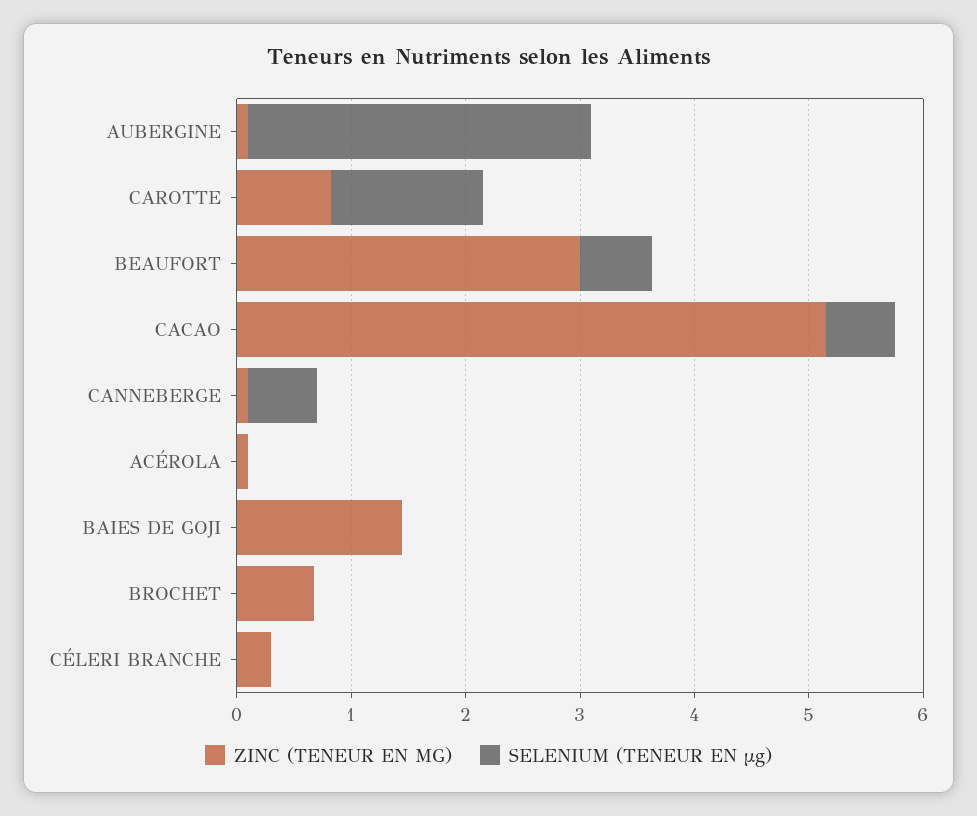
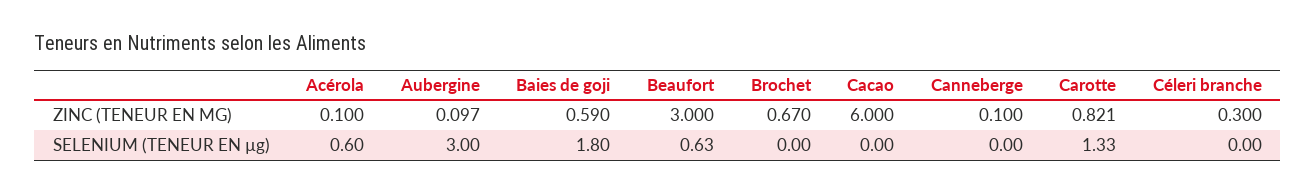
  {
    "ZINC (TENEUR EN MG)": {
      "AUBERGINE": 0.097,
      "CAROTTE": 0.821,
      "BEAUFORT": 3,
-     "CACAO": 5.2,
+     "CACAO": 6,
      "CANNEBERGE": 0.1,
      "ACÉROLA": 0.1,
-     "BAIES DE GOJI": 1.4,
+     "BAIES DE GOJI": 0.59,
      "BROCHET": 0.67,
      "CÉLERI BRANCHE": 0.3
    },
    "SELENIUM (TENEUR EN µg)": {
      "AUBERGINE": 3,
      "CAROTTE": 1.33,
      "BEAUFORT": 0.63,
-     "CACAO": 0.6,
+     "CACAO": 0,
-     "CANNEBERGE": 0.6,
+     "CANNEBERGE": 0,
-     "ACÉROLA": 0,
+     "ACÉROLA": 0.6,
-     "BAIES DE GOJI": 0,
+     "BAIES DE GOJI": 1.8,
      "BROCHET": 0,
      "CÉLERI BRANCHE": 0
    }
  }

